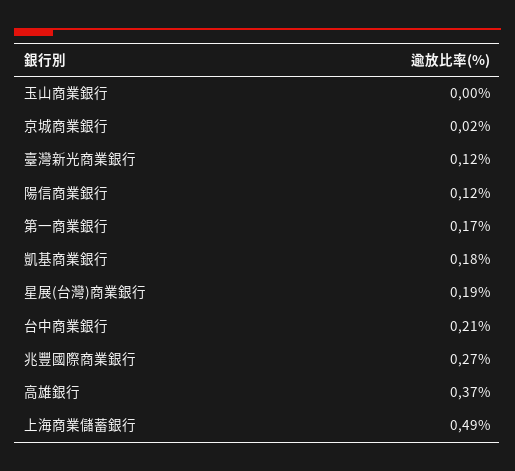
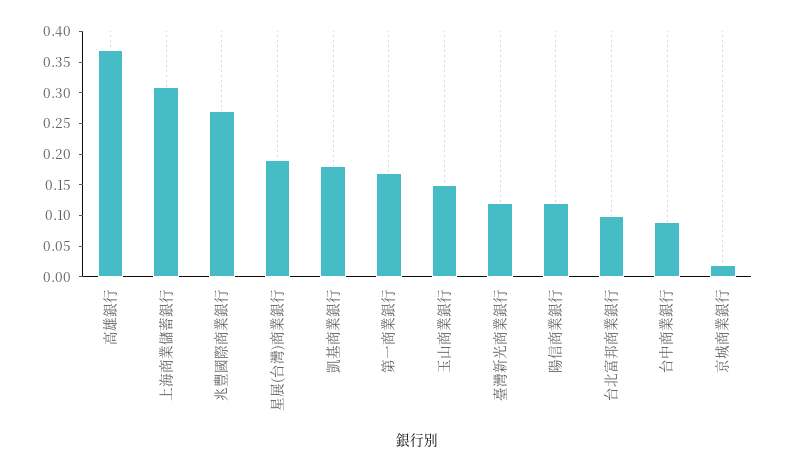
  {
-   "玉山商業銀行": 0,
+   "玉山商業銀行": 0.15,
    "京城商業銀行": 0.02,
    "臺灣新光商業銀行": 0.12,
    "陽信商業銀行": 0.12,
    "第一商業銀行": 0.17,
    "凱基商業銀行": 0.18,
    "星展(台灣)商業銀行": 0.19,
-   "台中商業銀行": 0.21,
+   "台中商業銀行": 0.1,
    "兆豐國際商業銀行": 0.27,
    "高雄銀行": 0.37,
-   "上海商業儲蓄銀行": 0.49
+   "上海商業儲蓄銀行": 0.3,
+   "台北富邦商業銀行": 0.1
  }

